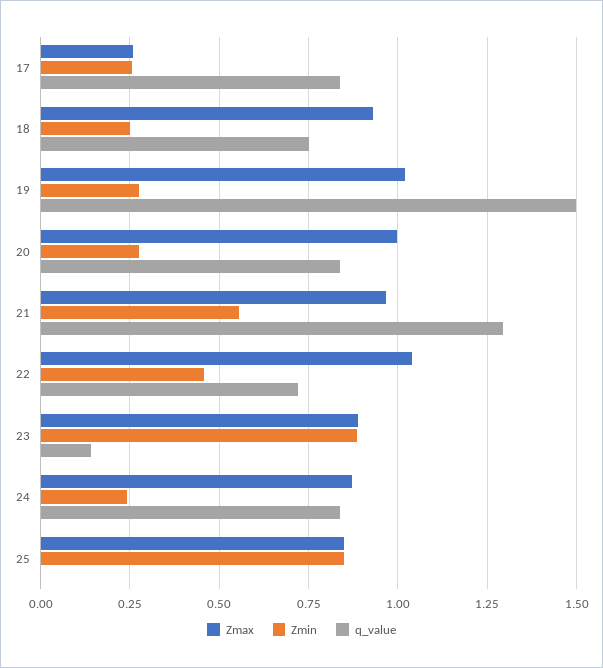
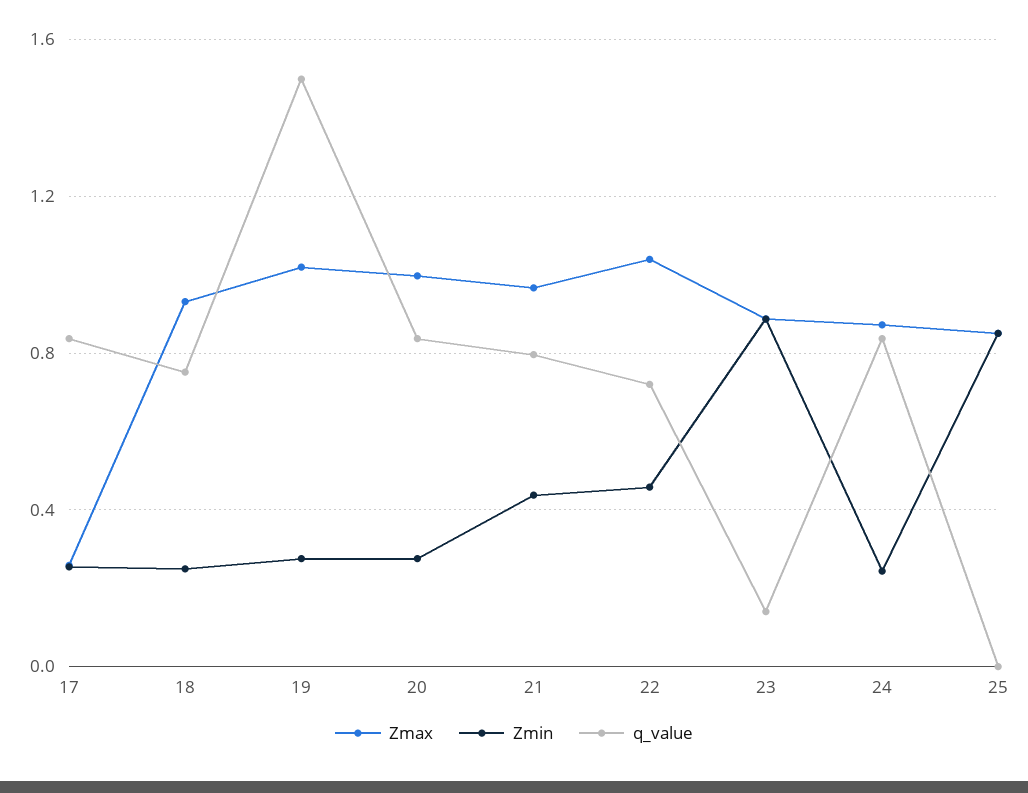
  {
    "Zmax": {
      "17": 0.25,
      "18": 0.925,
      "19": 1.025,
      "20": 1,
      "21": 0.975,
      "22": 1.05,
      "23": 0.875,
      "24": 0.875,
      "25": 0.85
    },
    "Zmin": {
      "17": 0.25,
      "18": 0.25,
      "19": 0.275,
      "20": 0.275,
-     "21": 0.55,
+     "21": 0.45,
      "22": 0.45,
      "23": 0.875,
      "24": 0.25,
      "25": 0.85
    },
    "q_value": {
      "17": 0.825,
      "18": 0.75,
      "19": 1.5,
      "20": 0.825,
-     "21": 1.3,
+     "21": 0.8,
      "22": 0.725,
      "23": 0.15,
      "24": 0.825,
      "25": 0
    }
  }

